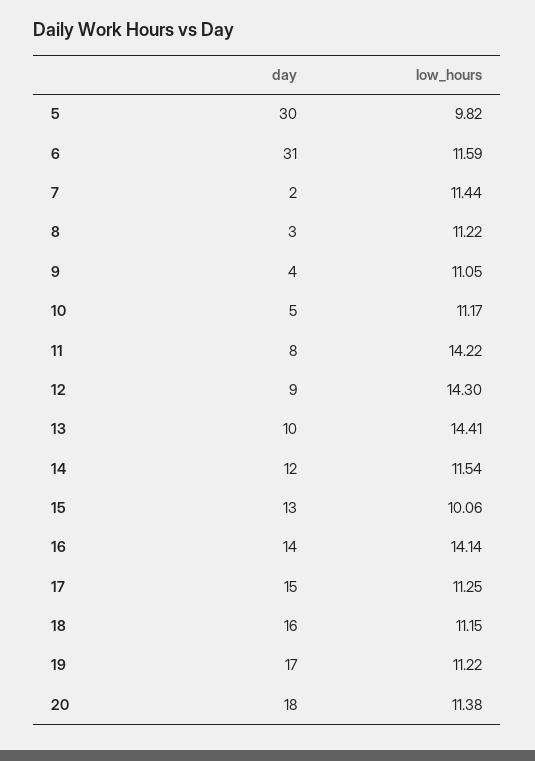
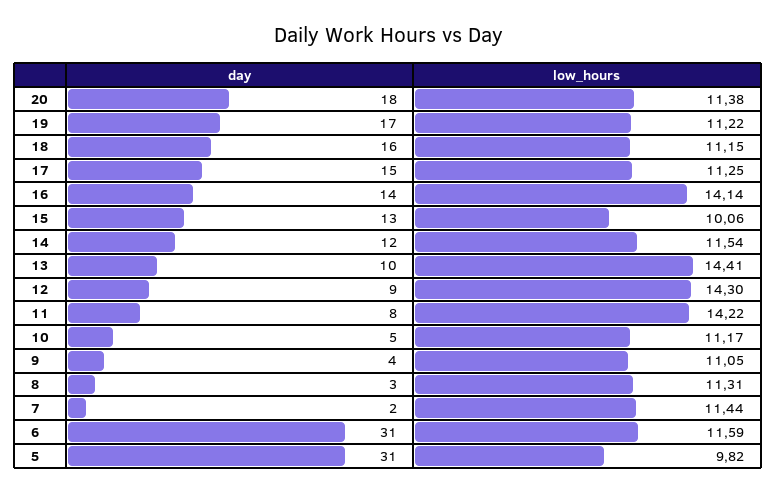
  {
    "day": {
-     "5": 30,
+     "5": 31,
      "6": 31,
      "7": 2,
      "8": 3,
      "9": 4,
      "10": 5,
      "11": 8,
      "12": 9,
      "13": 10,
      "14": 12,
      "15": 13,
      "16": 14,
      "17": 15,
      "18": 16,
      "19": 17,
      "20": 18
    },
    "low_hours": {
      "5": 9.82,
      "6": 11.59,
      "7": 11.44,
-     "8": 11.22,
+     "8": 11.31,
      "9": 11.05,
      "10": 11.17,
      "11": 14.22,
      "12": 14.3,
      "13": 14.41,
      "14": 11.54,
      "15": 10.06,
      "16": 14.14,
      "17": 11.25,
      "18": 11.15,
      "19": 11.22,
      "20": 11.38
    }
  }

